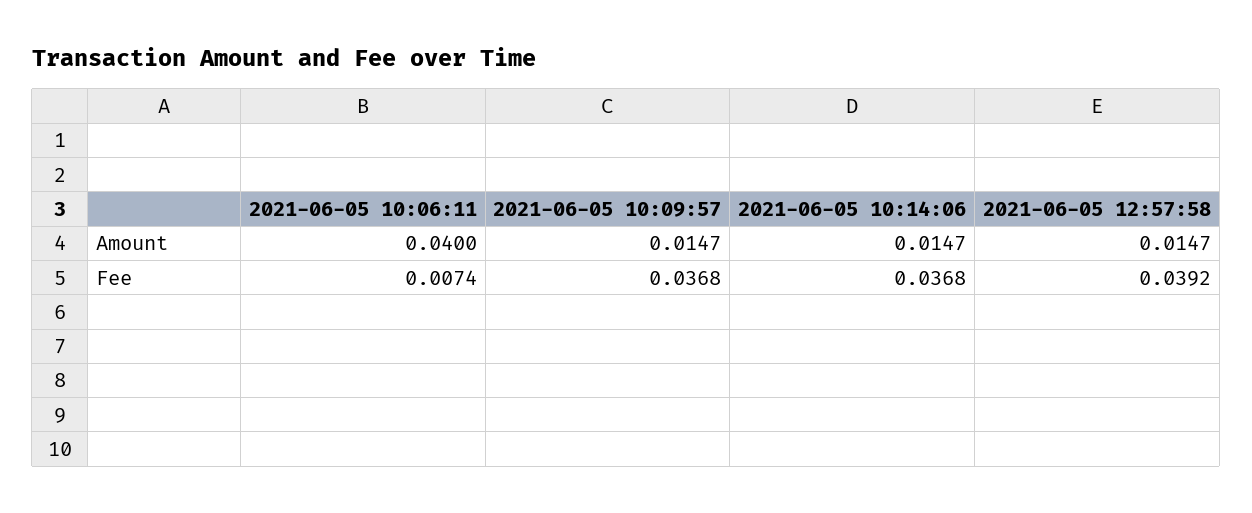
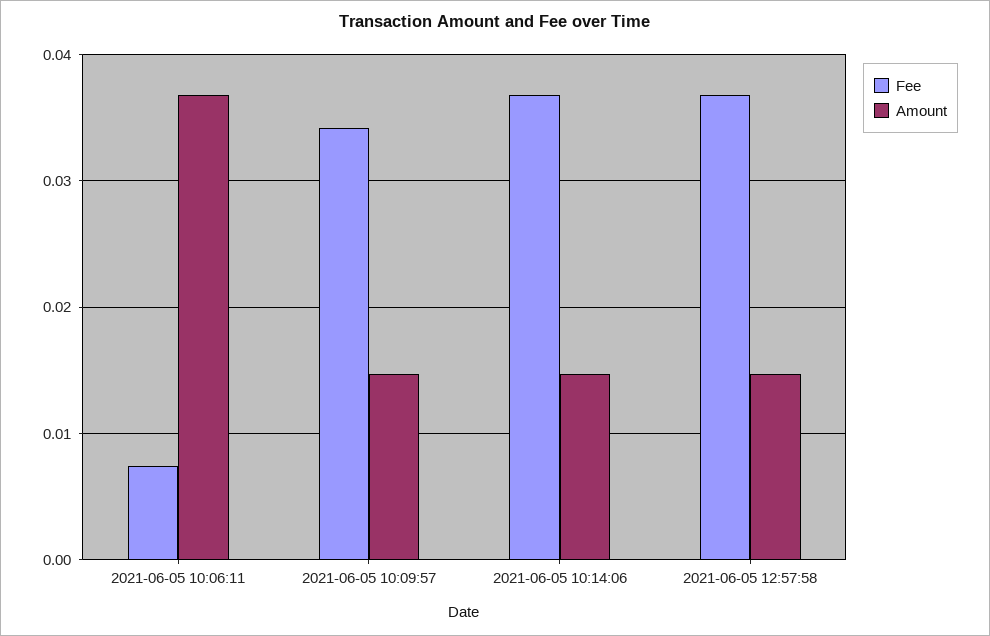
  {
    "Amount": {
-     "2021-06-05 10:06:11": 0.04,
+     "2021-06-05 10:06:11": 0.037,
      "2021-06-05 10:09:57": 0.0147,
      "2021-06-05 10:14:06": 0.0147,
      "2021-06-05 12:57:58": 0.0147
    },
    "Fee": {
      "2021-06-05 10:06:11": 0.0074,
-     "2021-06-05 10:09:57": 0.0368,
+     "2021-06-05 10:09:57": 0.034,
      "2021-06-05 10:14:06": 0.0368,
-     "2021-06-05 12:57:58": 0.0392
+     "2021-06-05 12:57:58": 0.037
    }
  }

